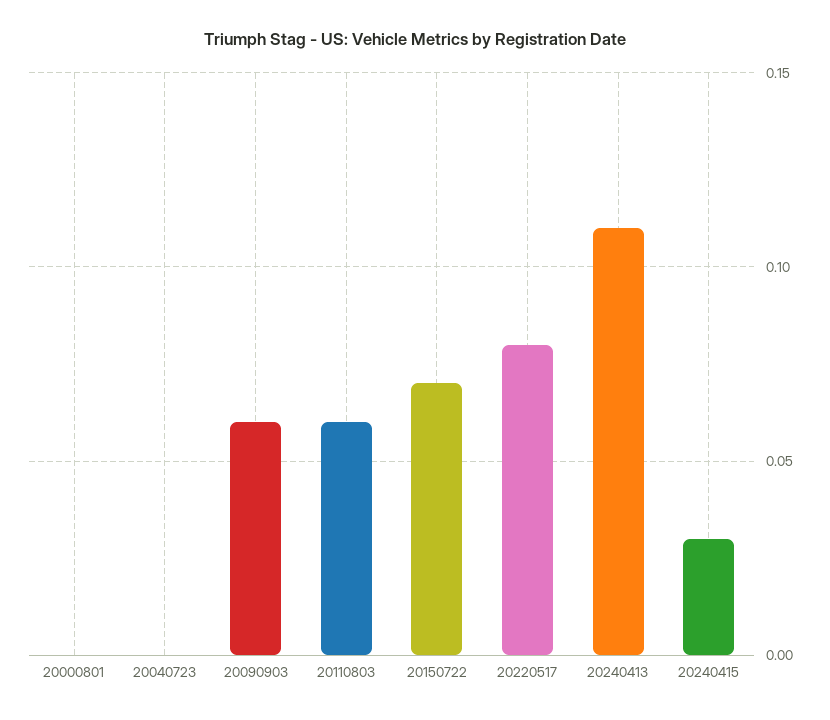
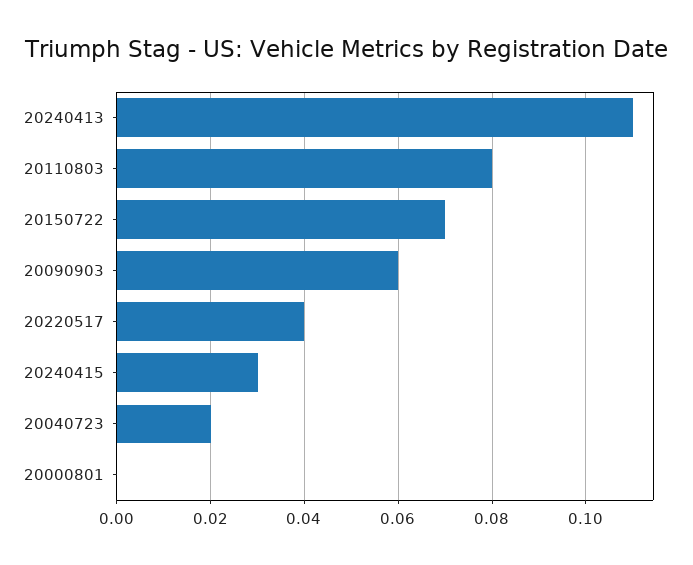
  {
    "20000801": 0,
-   "20040723": 0,
+   "20040723": 0.02,
    "20090903": 0.06,
-   "20110803": 0.06,
+   "20110803": 0.08,
    "20150722": 0.07,
-   "20220517": 0.08,
+   "20220517": 0.04,
    "20240413": 0.11,
    "20240415": 0.03
  }

